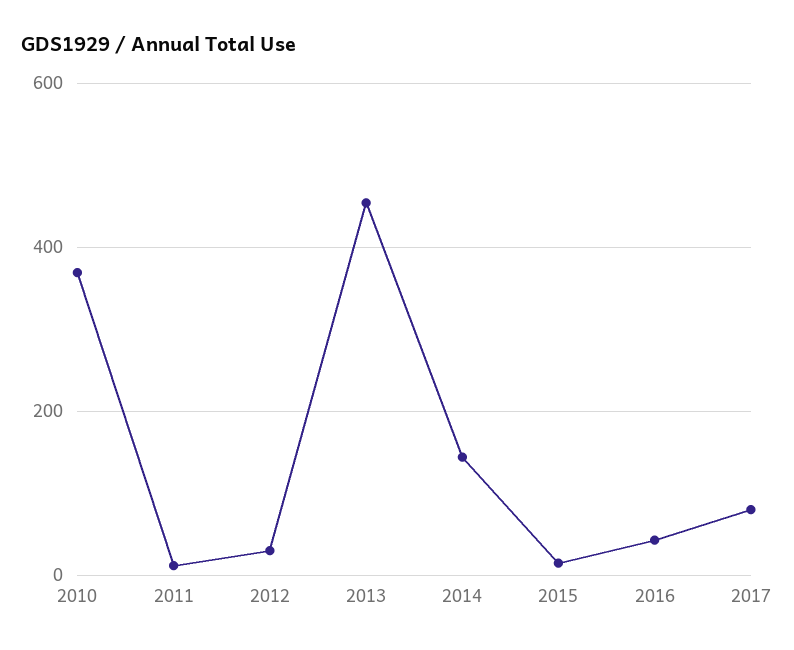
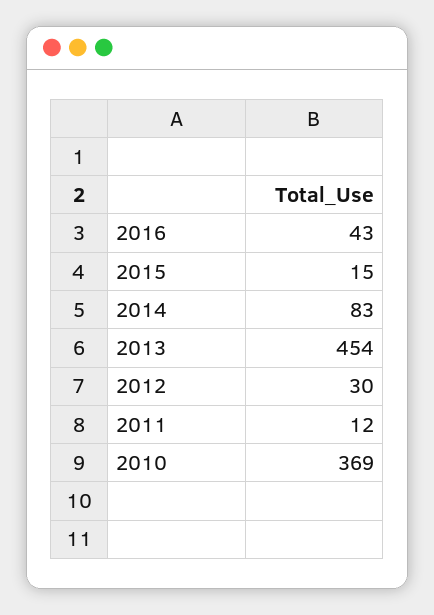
  {
    "2010": 369,
    "2011": 12,
    "2012": 30,
    "2013": 454,
-   "2014": 140,
+   "2014": 83,
    "2015": 15,
-   "2016": 43,
+   "2016": 43
-   "2017": 80
  }

